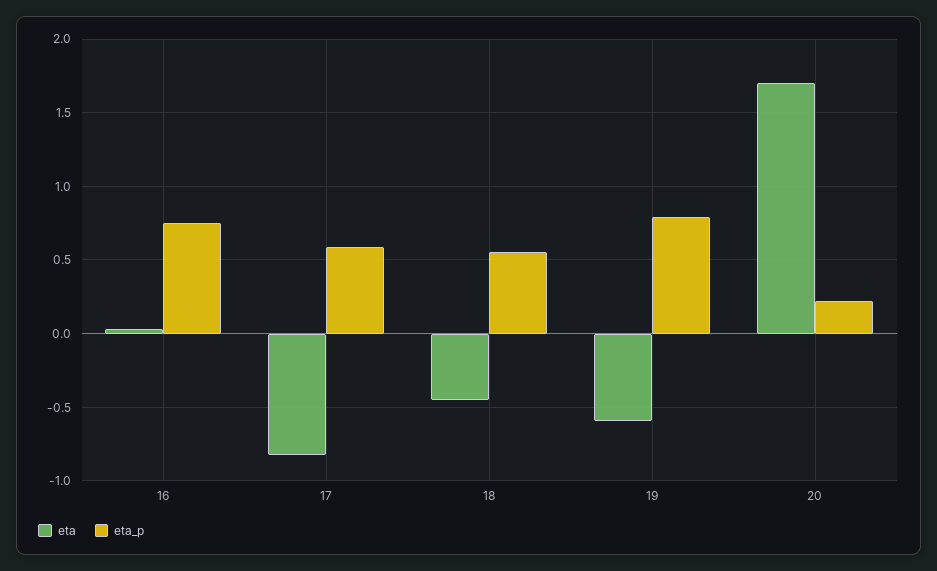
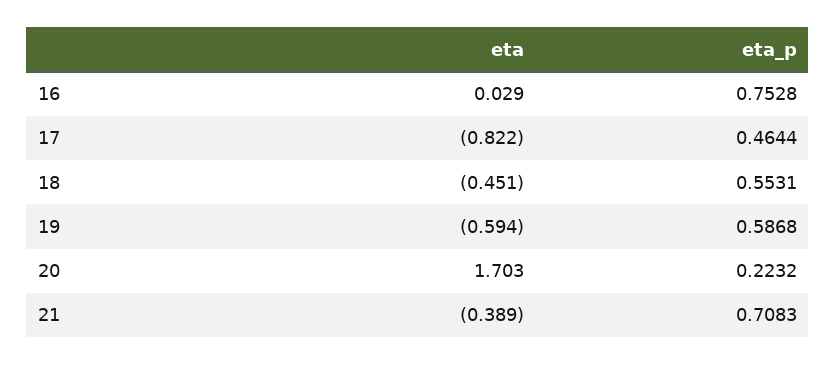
  {
    "eta": {
      "16": 0.029,
      "17": -0.822,
      "18": -0.451,
      "19": -0.594,
-     "20": 1.703
+     "20": 1.703,
+     "21": -0.389
    },
    "eta_p": {
      "16": 0.7528,
-     "17": 0.6,
+     "17": 0.4644,
      "18": 0.5531,
-     "19": 0.8,
+     "19": 0.5868,
-     "20": 0.2232
+     "20": 0.2232,
+     "21": 0.7083
    }
  }

